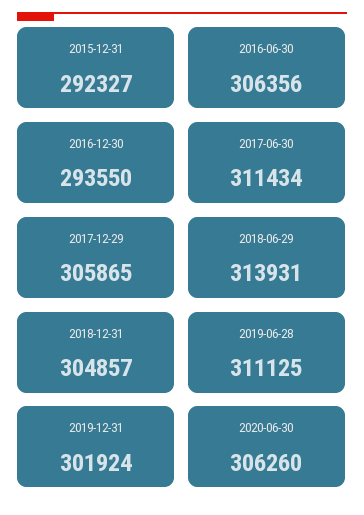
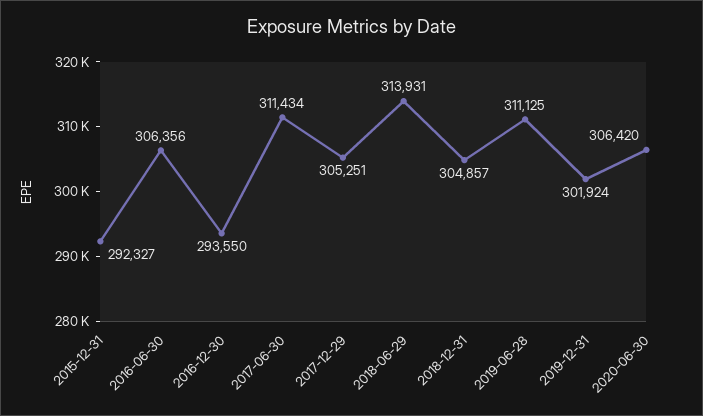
  {
    "2015-12-31": 292327,
    "2016-06-30": 306356,
    "2016-12-30": 293550,
    "2017-06-30": 311434,
-   "2017-12-29": 305865,
+   "2017-12-29": 305251,
    "2018-06-29": 313931,
    "2018-12-31": 304857,
    "2019-06-28": 311125,
    "2019-12-31": 301924,
-   "2020-06-30": 306260
+   "2020-06-30": 306420
  }

